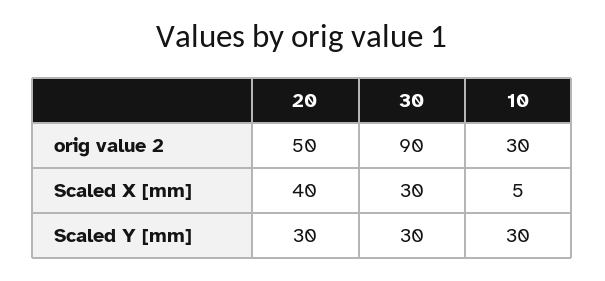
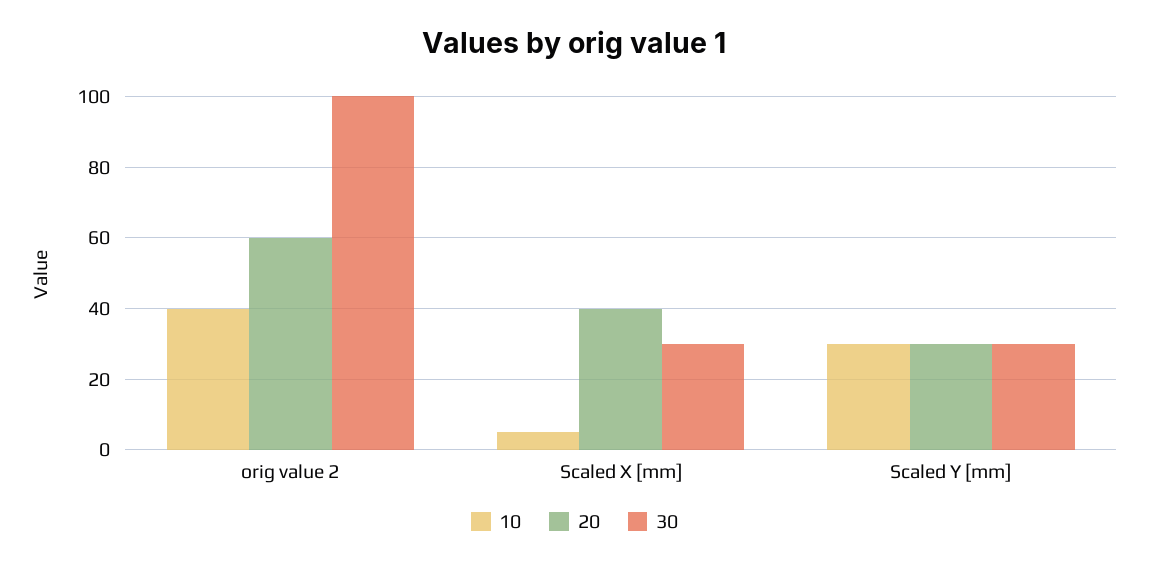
  {
    "20": {
-     "orig value 2": 50,
+     "orig value 2": 60,
      "Scaled X [mm]": 40,
      "Scaled Y [mm]": 30
    },
    "30": {
-     "orig value 2": 90,
+     "orig value 2": 100,
      "Scaled X [mm]": 30,
      "Scaled Y [mm]": 30
    },
    "10": {
-     "orig value 2": 30,
+     "orig value 2": 40,
      "Scaled X [mm]": 5,
      "Scaled Y [mm]": 30
    }
  }

